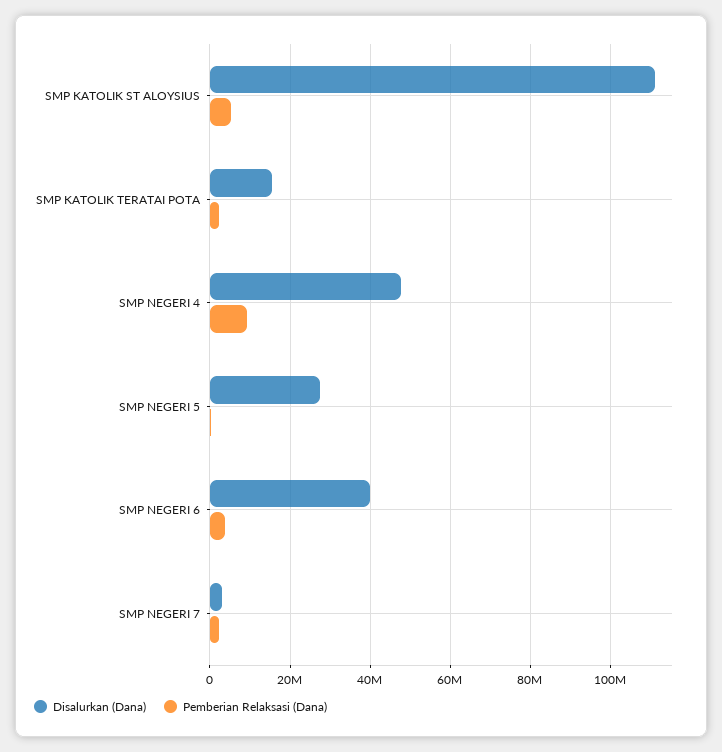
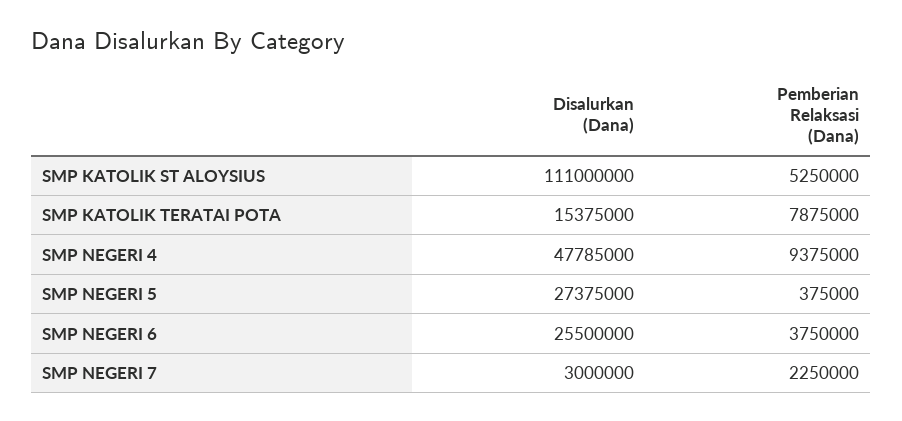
  {
    "Disalurkan (Dana)": {
      "SMP KATOLIK ST ALOYSIUS": 111000000,
      "SMP KATOLIK TERATAI POTA": 15375000,
      "SMP NEGERI 4": 47785000,
      "SMP NEGERI 5": 27375000,
-     "SMP NEGERI 6": 40000000,
+     "SMP NEGERI 6": 25500000,
      "SMP NEGERI 7": 3000000
    },
    "Pemberian Relaksasi (Dana)": {
      "SMP KATOLIK ST ALOYSIUS": 5250000,
-     "SMP KATOLIK TERATAI POTA": 2000000,
+     "SMP KATOLIK TERATAI POTA": 7875000,
      "SMP NEGERI 4": 9375000,
      "SMP NEGERI 5": 375000,
      "SMP NEGERI 6": 3750000,
      "SMP NEGERI 7": 2250000
    }
  }

